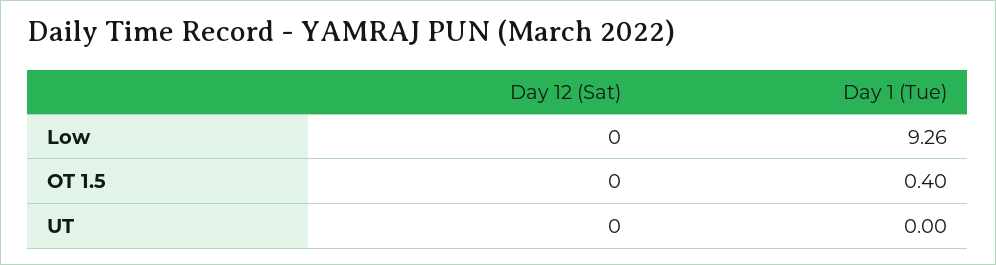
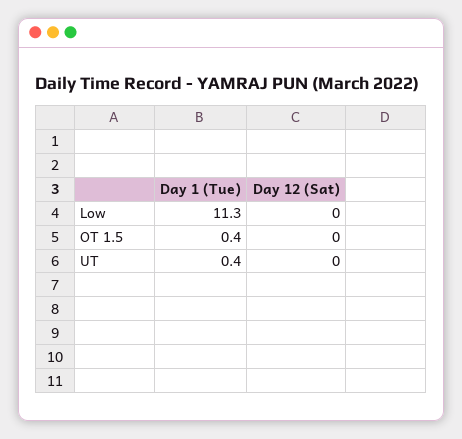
  {
    "Day 12 (Sat)": {
      "Low": 0,
      "OT 1.5": 0,
      "UT": 0
    },
    "Day 1 (Tue)": {
-     "Low": 9.26,
+     "Low": 11.3,
      "OT 1.5": 0.4,
-     "UT": 0
+     "UT": 0.4
    }
  }

